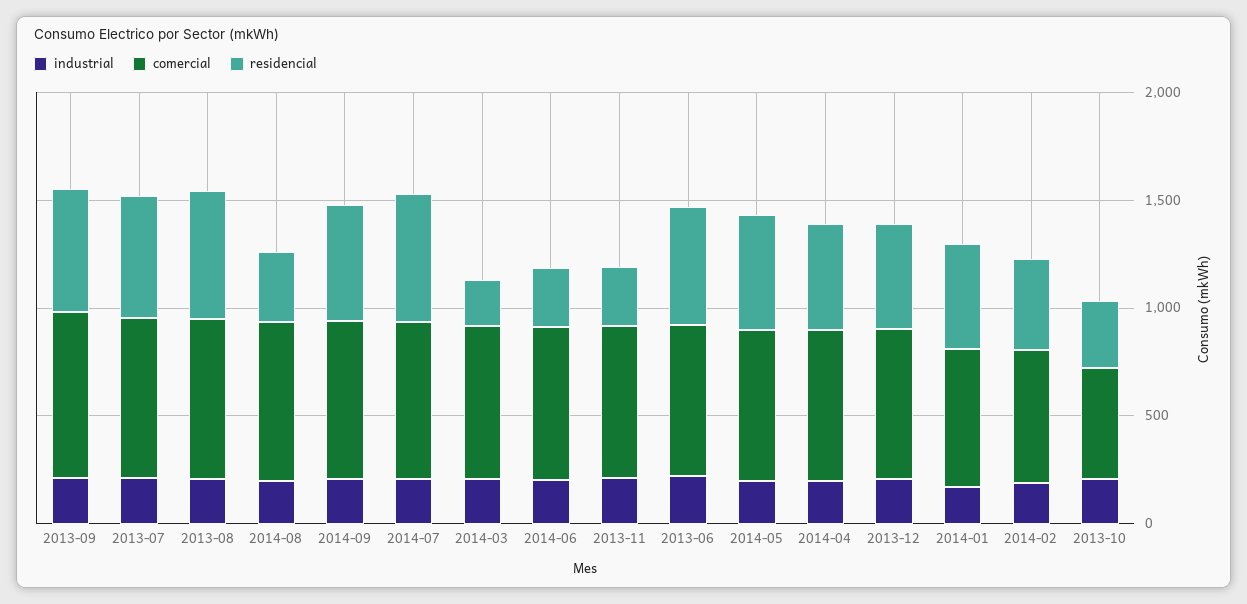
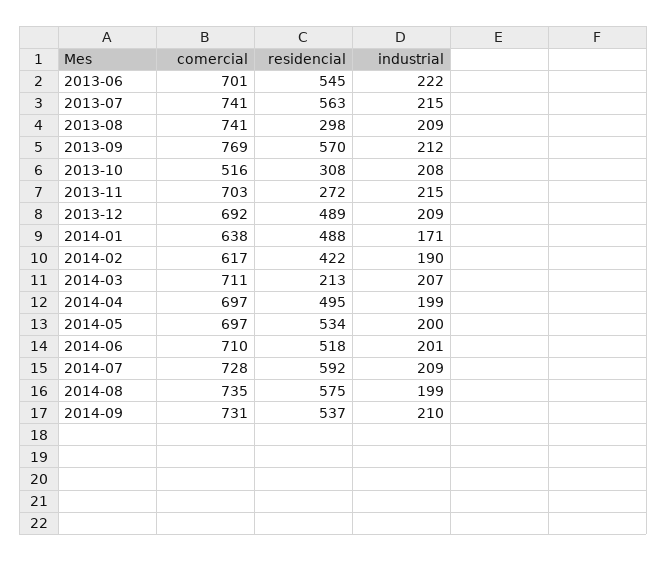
  {
    "industrial": {
      "2013-09": 212,
      "2013-07": 215,
      "2013-08": 209,
      "2014-08": 199,
      "2014-09": 210,
      "2014-07": 209,
      "2014-03": 207,
      "2014-06": 201,
      "2013-11": 215,
      "2013-06": 222,
      "2014-05": 200,
      "2014-04": 199,
      "2013-12": 209,
      "2014-01": 171,
      "2014-02": 190,
      "2013-10": 208
    },
    "comercial": {
      "2013-09": 769,
      "2013-07": 741,
      "2013-08": 741,
      "2014-08": 735,
      "2014-09": 731,
      "2014-07": 728,
      "2014-03": 711,
      "2014-06": 710,
      "2013-11": 703,
      "2013-06": 701,
      "2014-05": 697,
      "2014-04": 697,
      "2013-12": 692,
      "2014-01": 638,
      "2014-02": 617,
      "2013-10": 516
    },
    "residencial": {
      "2013-09": 570,
      "2013-07": 563,
-     "2013-08": 600,
+     "2013-08": 298,
-     "2014-08": 300,
+     "2014-08": 575,
      "2014-09": 537,
      "2014-07": 592,
      "2014-03": 213,
-     "2014-06": 300,
+     "2014-06": 518,
      "2013-11": 272,
      "2013-06": 545,
      "2014-05": 534,
      "2014-04": 495,
      "2013-12": 489,
      "2014-01": 488,
      "2014-02": 422,
      "2013-10": 308
    }
  }

